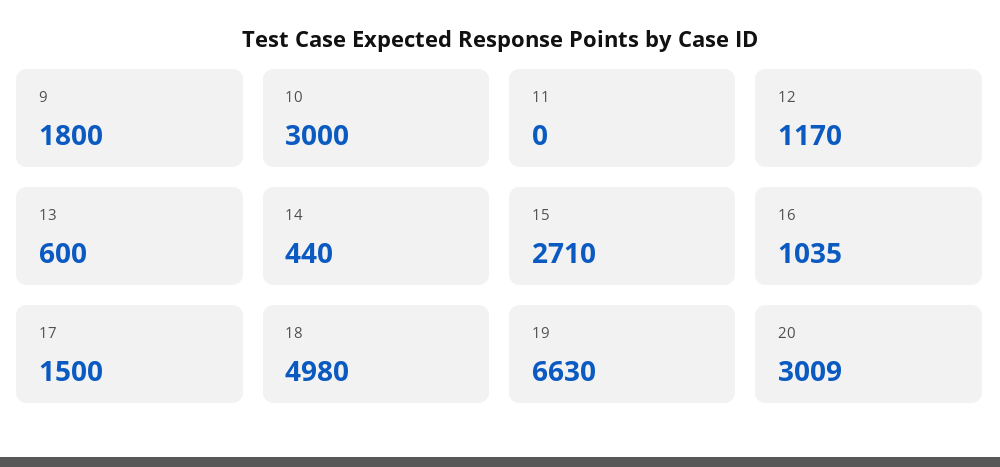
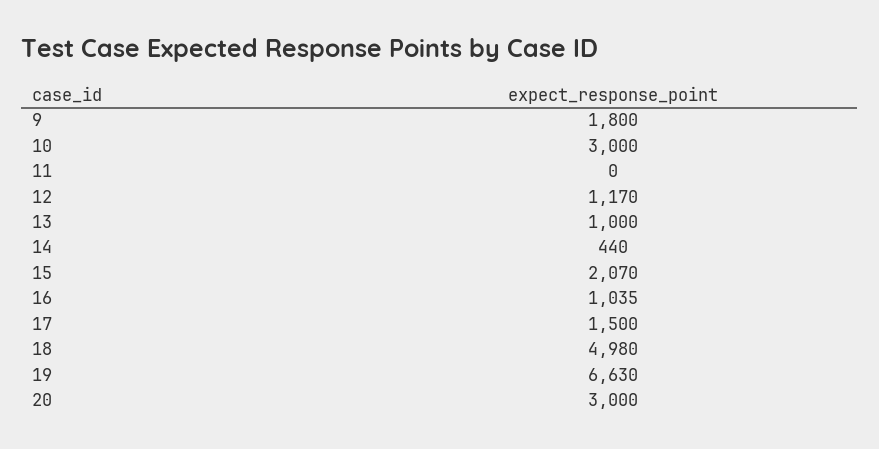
  {
    "9": 1800,
    "10": 3000,
    "11": 0,
    "12": 1170,
-   "13": 600,
+   "13": 1000,
    "14": 440,
-   "15": 2710,
+   "15": 2070,
    "16": 1035,
    "17": 1500,
    "18": 4980,
    "19": 6630,
-   "20": 3009
+   "20": 3000
  }

